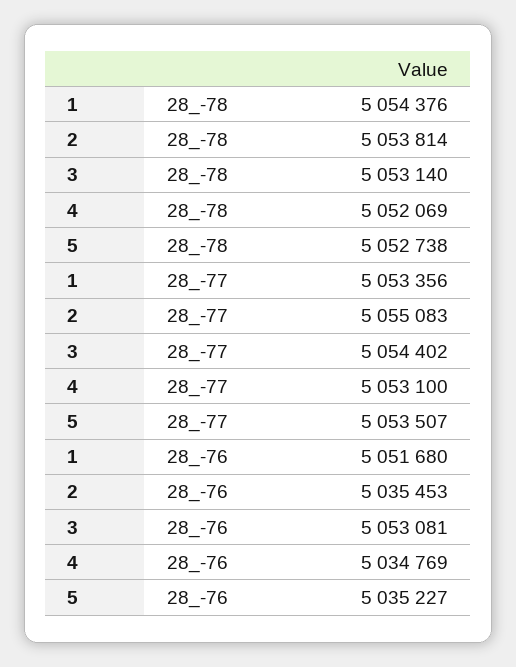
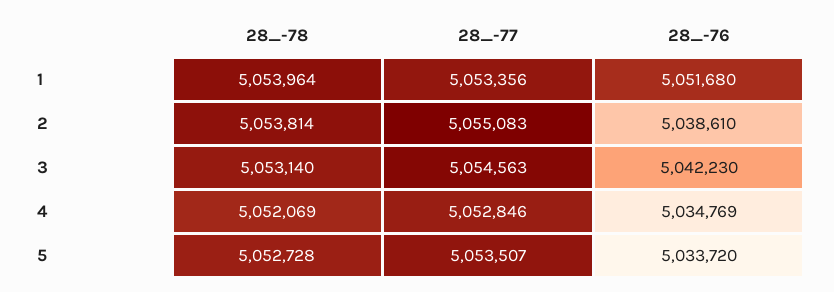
  {
    "1": {
-     "28_-78": 5054376,
+     "28_-78": 5053964,
      "28_-77": 5053356,
      "28_-76": 5051680
    },
    "2": {
      "28_-78": 5053814,
      "28_-77": 5055083,
-     "28_-76": 5035453
+     "28_-76": 5038610
    },
    "3": {
      "28_-78": 5053140,
-     "28_-77": 5054402,
+     "28_-77": 5054563,
-     "28_-76": 5053081
+     "28_-76": 5042230
    },
    "4": {
      "28_-78": 5052069,
-     "28_-77": 5053100,
+     "28_-77": 5052846,
      "28_-76": 5034769
    },
    "5": {
-     "28_-78": 5052738,
+     "28_-78": 5052728,
      "28_-77": 5053507,
-     "28_-76": 5035227
+     "28_-76": 5033720
    }
  }

